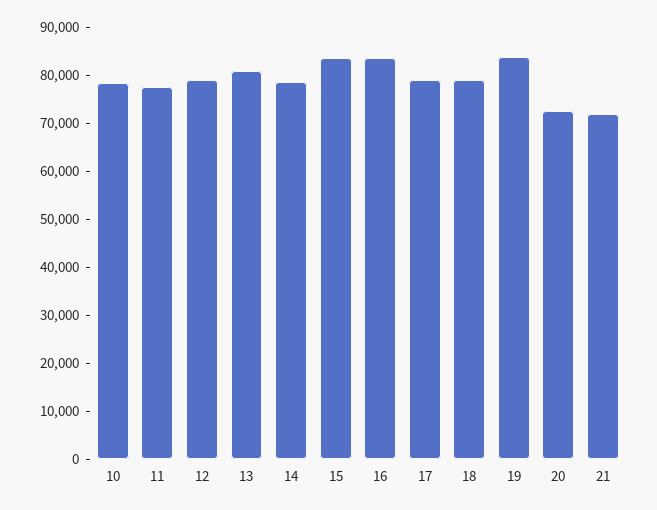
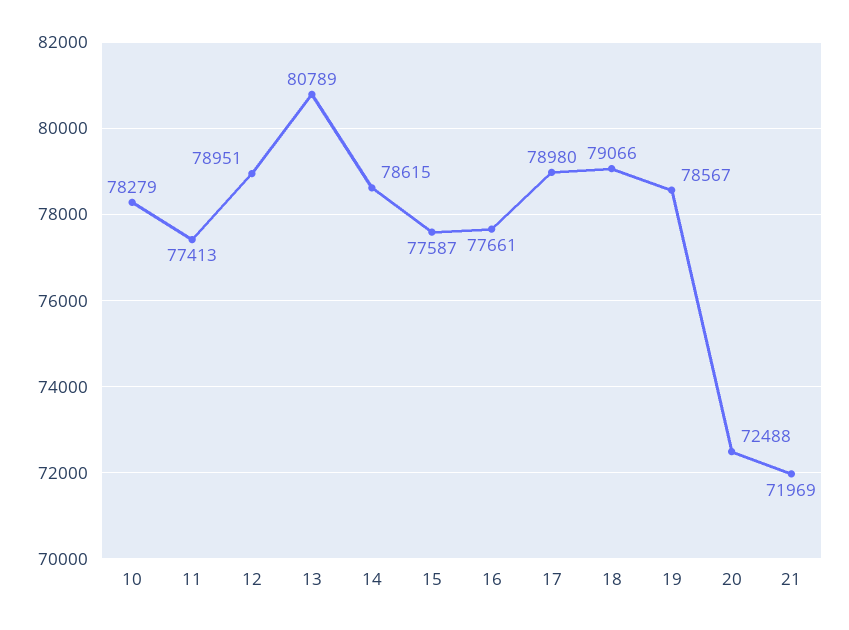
  {
    "10": 78279,
    "11": 77413,
    "12": 78951,
    "13": 80789,
    "14": 78615,
-   "15": 84000,
+   "15": 77587,
-   "16": 84000,
+   "16": 77661,
    "17": 78980,
    "18": 79066,
-   "19": 84000,
+   "19": 78567,
    "20": 72488,
    "21": 71969
  }

